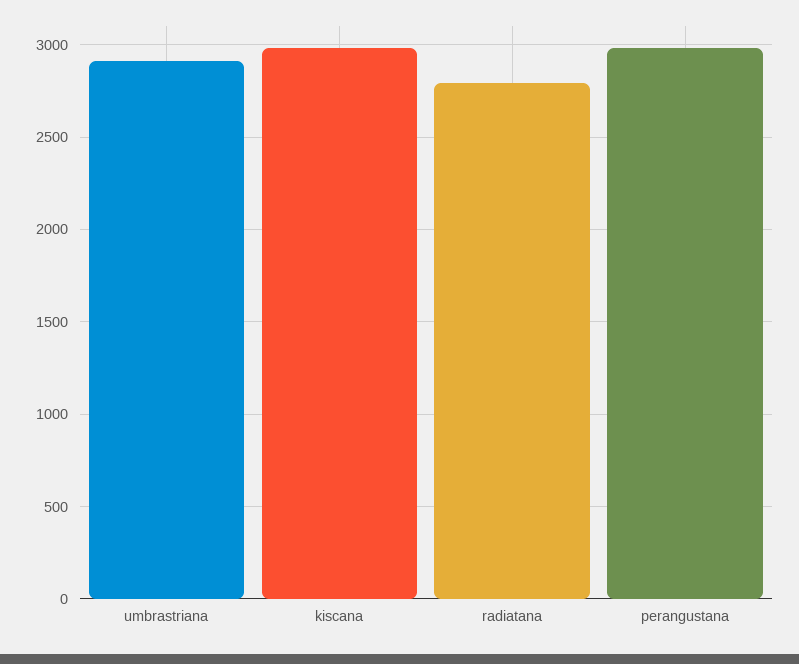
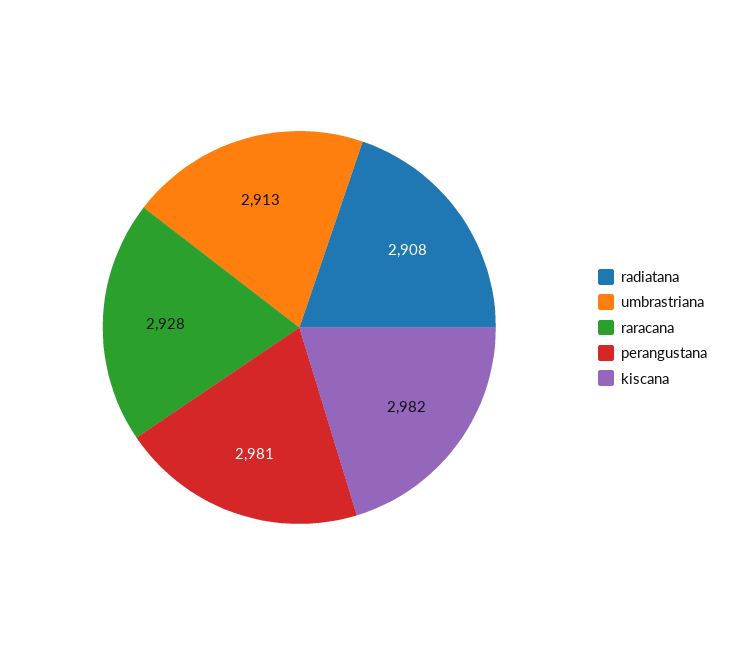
  {
    "umbrastriana": 2913,
    "kiscana": 2982,
-   "radiatana": 2800,
+   "radiatana": 2908,
-   "perangustana": 2981
+   "perangustana": 2981,
+   "raracana": 2928
  }

